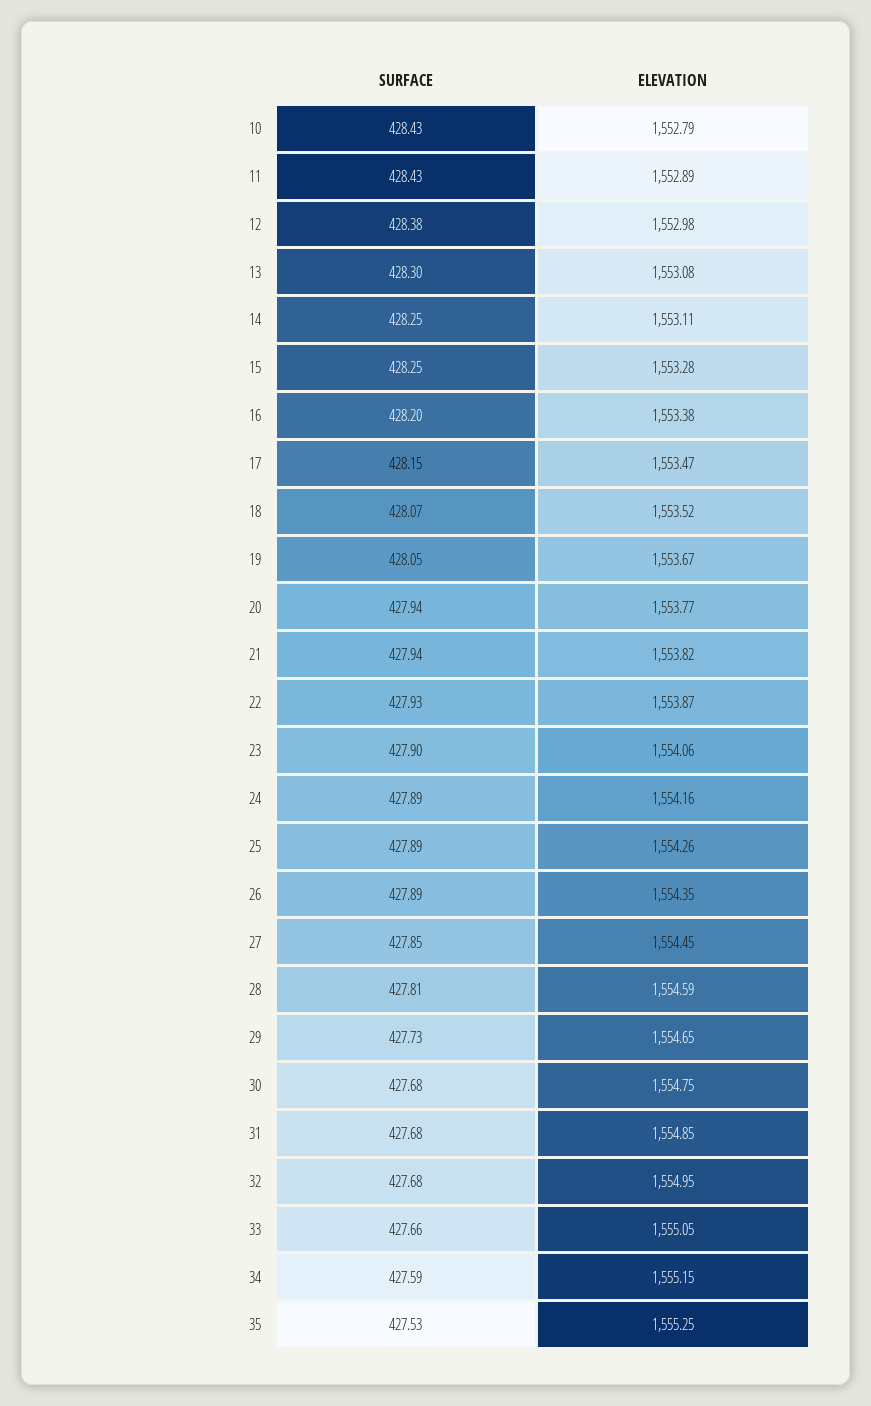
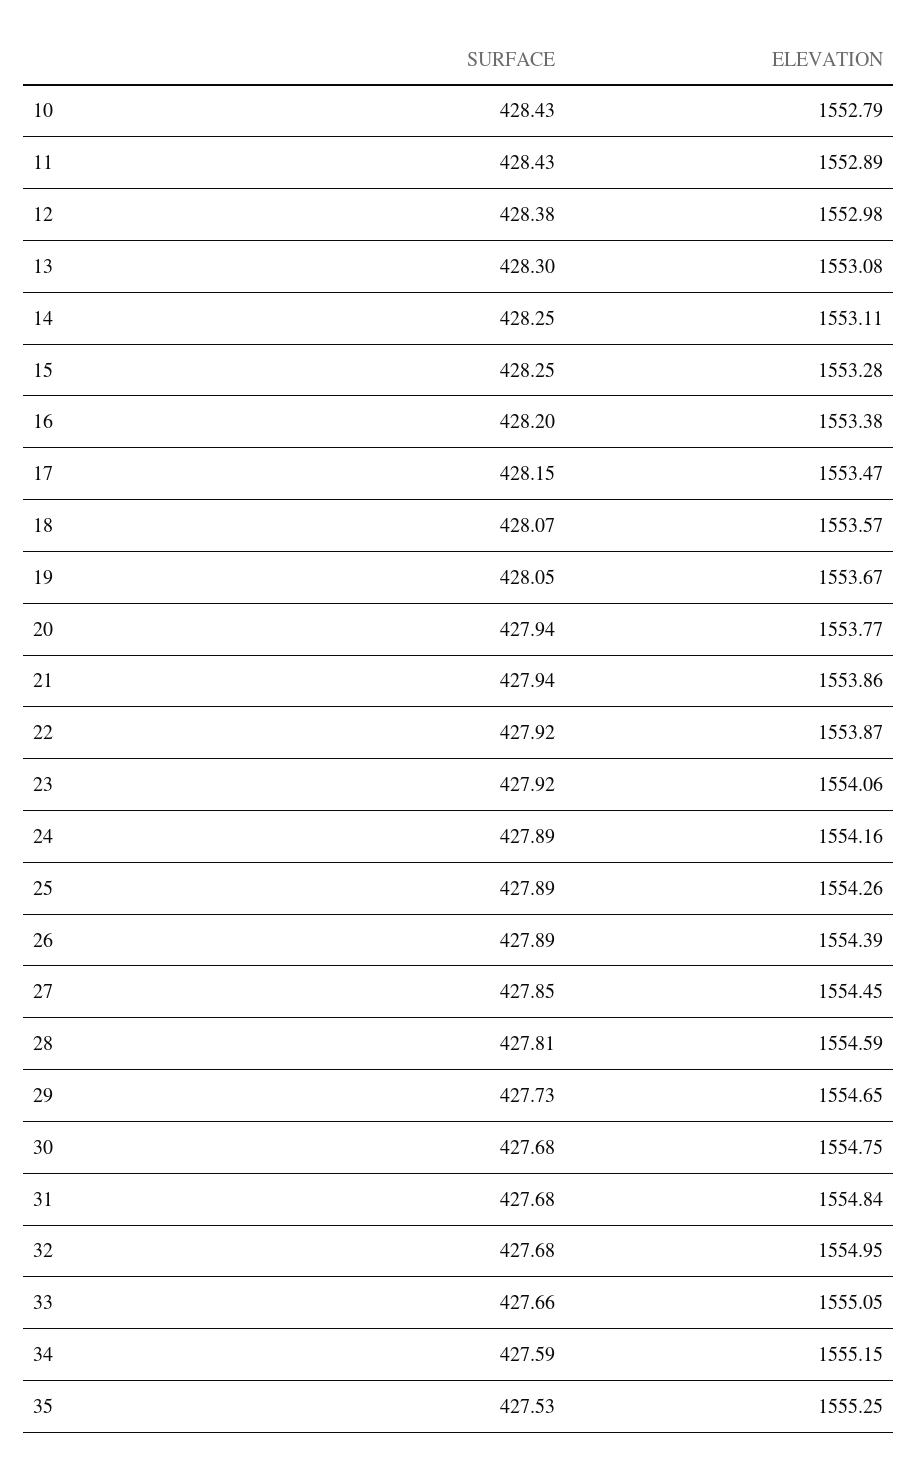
  {
    "SURFACE": {
      "10": 428.43,
      "11": 428.43,
      "12": 428.38,
      "13": 428.3,
      "14": 428.25,
      "15": 428.25,
      "16": 428.2,
      "17": 428.15,
      "18": 428.07,
      "19": 428.05,
      "20": 427.94,
      "21": 427.94,
-     "22": 427.93,
+     "22": 427.92,
-     "23": 427.9,
+     "23": 427.92,
      "24": 427.89,
      "25": 427.89,
      "26": 427.89,
      "27": 427.85,
      "28": 427.81,
      "29": 427.73,
      "30": 427.68,
      "31": 427.68,
      "32": 427.68,
      "33": 427.66,
      "34": 427.59,
      "35": 427.53
    },
    "ELEVATION": {
      "10": 1552.79,
      "11": 1552.89,
      "12": 1552.98,
      "13": 1553.08,
      "14": 1553.11,
      "15": 1553.28,
      "16": 1553.38,
      "17": 1553.47,
-     "18": 1553.52,
+     "18": 1553.57,
      "19": 1553.67,
      "20": 1553.77,
-     "21": 1553.82,
+     "21": 1553.86,
      "22": 1553.87,
      "23": 1554.06,
      "24": 1554.16,
      "25": 1554.26,
-     "26": 1554.35,
+     "26": 1554.39,
      "27": 1554.45,
      "28": 1554.59,
      "29": 1554.65,
      "30": 1554.75,
-     "31": 1554.85,
+     "31": 1554.84,
      "32": 1554.95,
      "33": 1555.05,
      "34": 1555.15,
      "35": 1555.25
    }
  }

